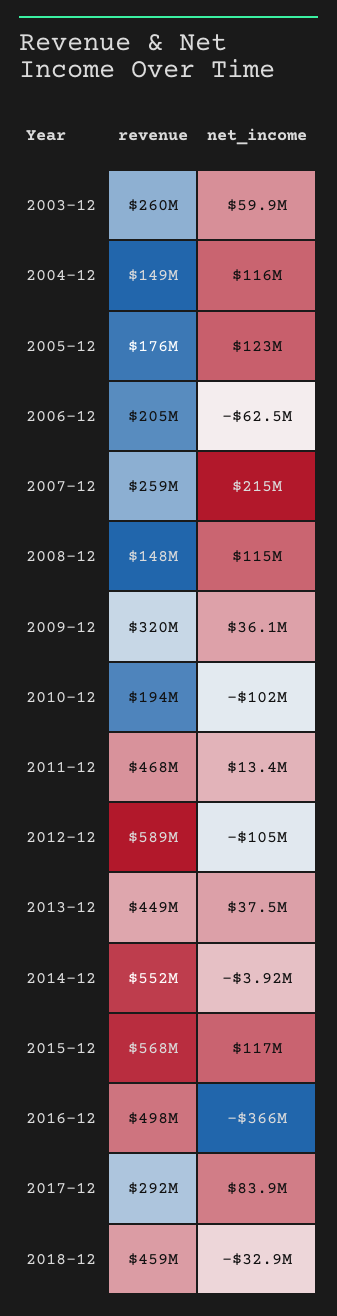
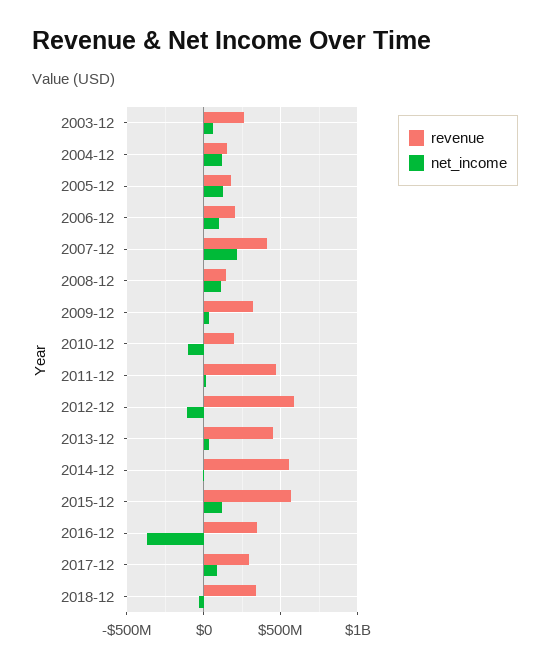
  {
    "revenue": {
      "2003-12": 260000000,
      "2004-12": 149000000,
      "2005-12": 176000000,
      "2006-12": 205000000,
-     "2007-12": 259000000,
+     "2007-12": 400000000,
      "2008-12": 148000000,
      "2009-12": 320000000,
      "2010-12": 194000000,
      "2011-12": 468000000,
      "2012-12": 589000000,
      "2013-12": 449000000,
      "2014-12": 552000000,
      "2015-12": 568000000,
-     "2016-12": 498000000,
+     "2016-12": 350000000,
      "2017-12": 292000000,
-     "2018-12": 459000000
+     "2018-12": 350000000
    },
    "net_income": {
      "2003-12": 59900000,
      "2004-12": 116000000,
      "2005-12": 123000000,
-     "2006-12": -62500000,
+     "2006-12": 100000000,
      "2007-12": 215000000,
      "2008-12": 115000000,
      "2009-12": 36100000,
      "2010-12": -102000000,
      "2011-12": 13400000,
      "2012-12": -105000000,
      "2013-12": 37500000,
      "2014-12": -3920000,
      "2015-12": 117000000,
      "2016-12": -366000000,
      "2017-12": 83900000,
      "2018-12": -32900000
    }
  }

